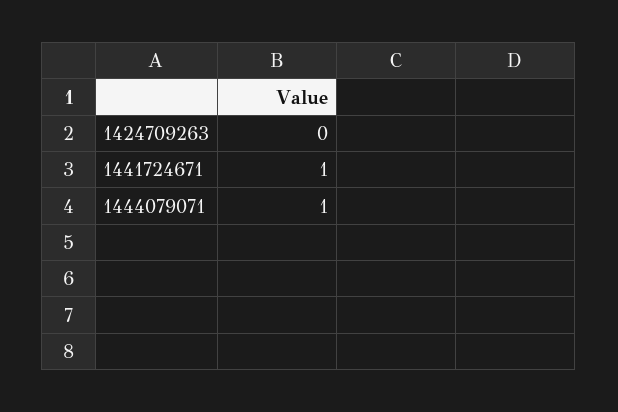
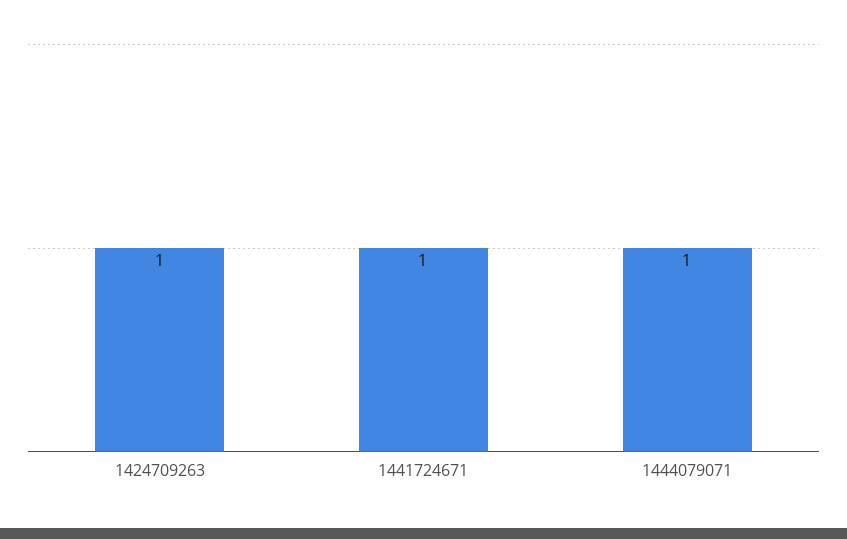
  {
-   "1424709263": 0,
+   "1424709263": 1,
    "1441724671": 1,
    "1444079071": 1
  }

